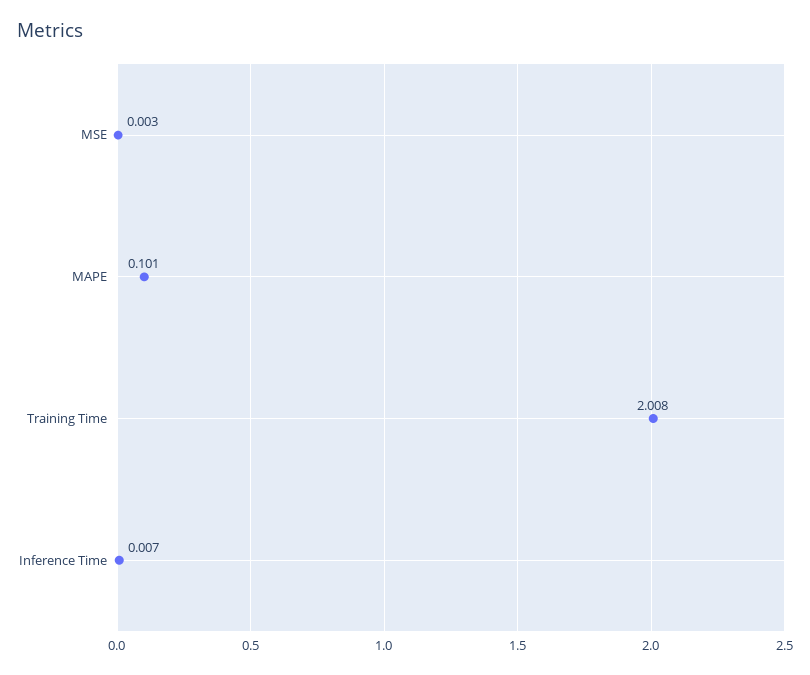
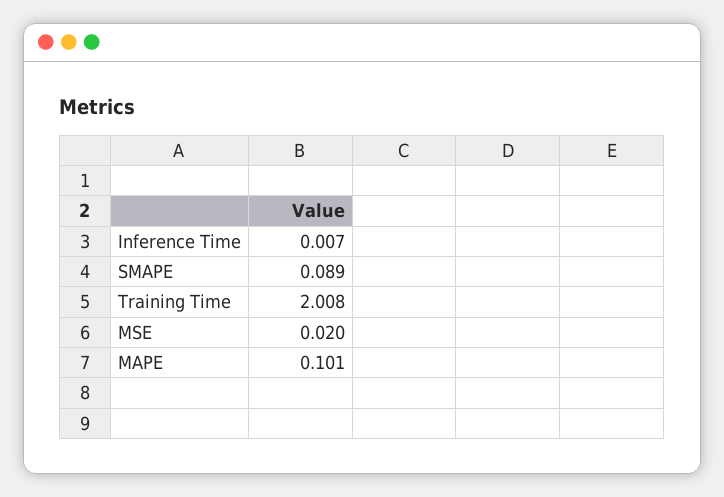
  {
-   "MSE": 0.003,
+   "MSE": 0.02,
    "MAPE": 0.101,
    "Training Time": 2.008,
-   "Inference Time": 0.007
+   "Inference Time": 0.007,
+   "SMAPE": 0.089
  }

